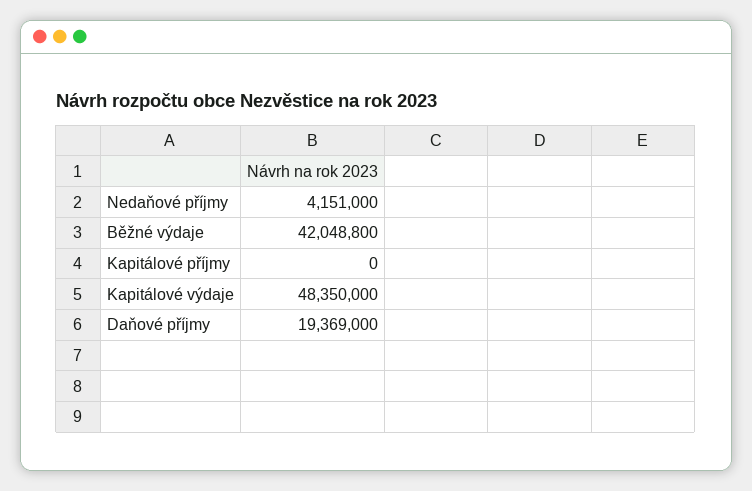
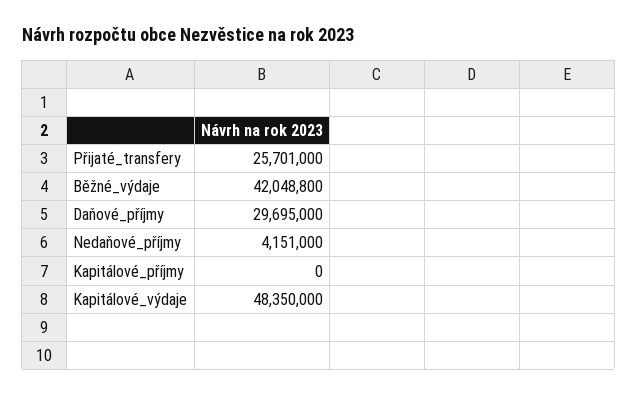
  {
    "Nedaňové příjmy": 4151000,
    "Běžné výdaje": 42048800,
    "Kapitálové příjmy": 0,
    "Kapitálové výdaje": 48350000,
-   "Daňové příjmy": 19369000
+   "Daňové příjmy": 29695000,
+   "Přijaté_transfery": 25701000
  }

